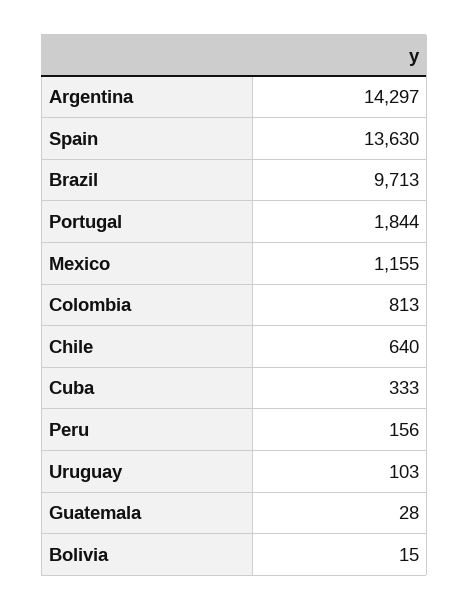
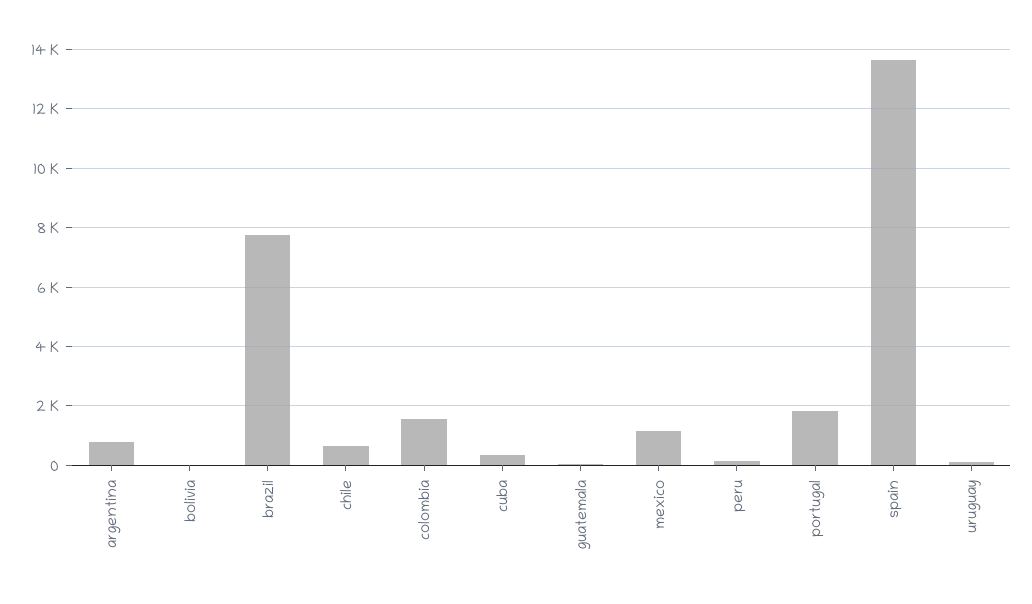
  {
-   "Argentina": 14297,
+   "Argentina": 750,
    "Spain": 13630,
-   "Brazil": 9713,
+   "Brazil": 7750,
    "Portugal": 1844,
    "Mexico": 1155,
-   "Colombia": 813,
+   "Colombia": 1500,
    "Chile": 640,
    "Cuba": 333,
    "Peru": 156,
    "Uruguay": 103,
    "Guatemala": 28,
    "Bolivia": 15
  }

